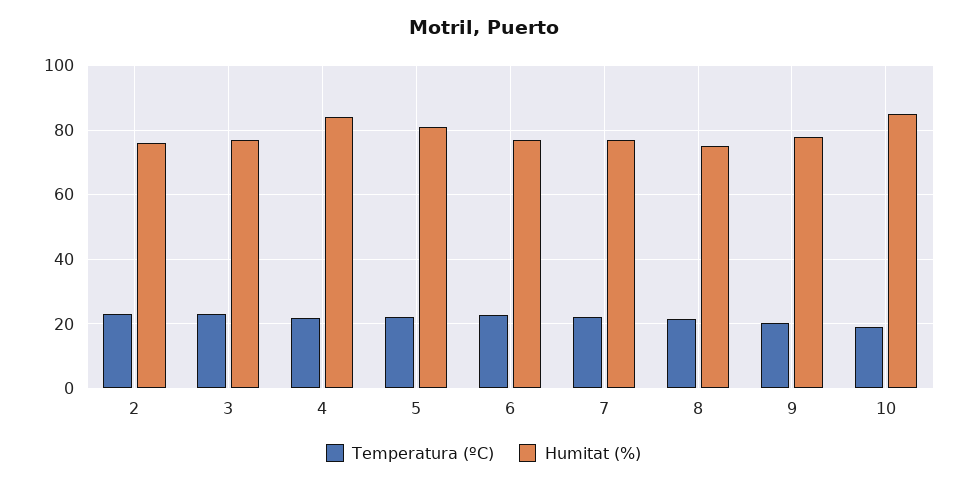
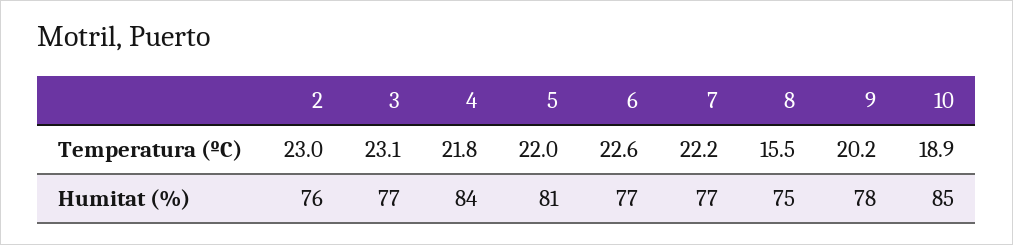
  {
    "Temperatura (ºC)": {
      "2": 23,
      "3": 23.1,
      "4": 21.8,
      "5": 22,
      "6": 22.6,
      "7": 22.2,
-     "8": 22,
+     "8": 15.5,
      "9": 20.2,
      "10": 18.9
    },
    "Humitat (%)": {
      "2": 76,
      "3": 77,
      "4": 84,
      "5": 81,
      "6": 77,
      "7": 77,
      "8": 75,
      "9": 78,
      "10": 85
    }
  }

